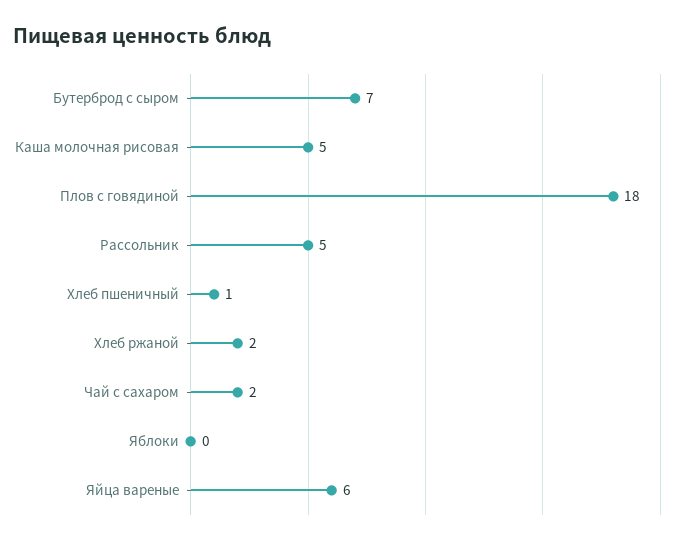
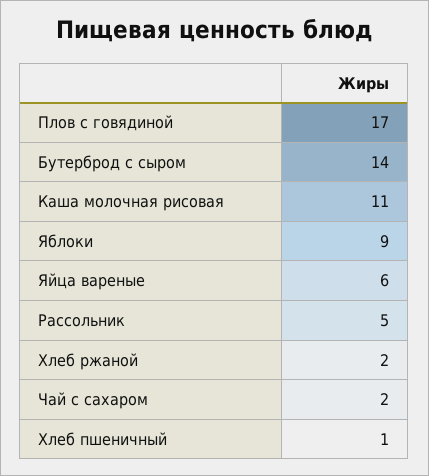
  {
-   "Бутерброд с сыром": 7,
+   "Бутерброд с сыром": 14,
-   "Каша молочная рисовая": 5,
+   "Каша молочная рисовая": 11,
-   "Плов с говядиной": 18,
+   "Плов с говядиной": 17,
    "Рассольник": 5,
    "Хлеб пшеничный": 1,
    "Хлеб ржаной": 2,
    "Чай с сахаром": 2,
-   "Яблоки": 0,
+   "Яблоки": 9,
    "Яйца вареные": 6
  }

